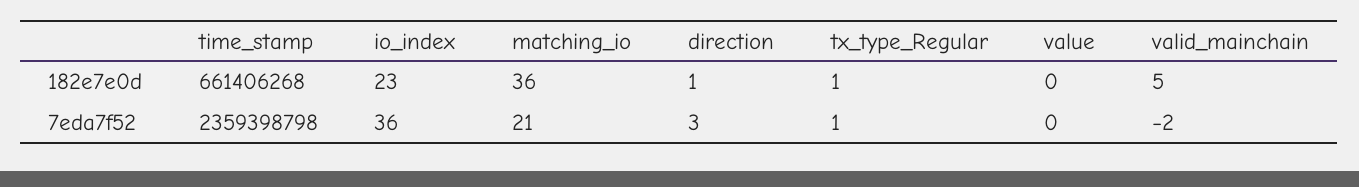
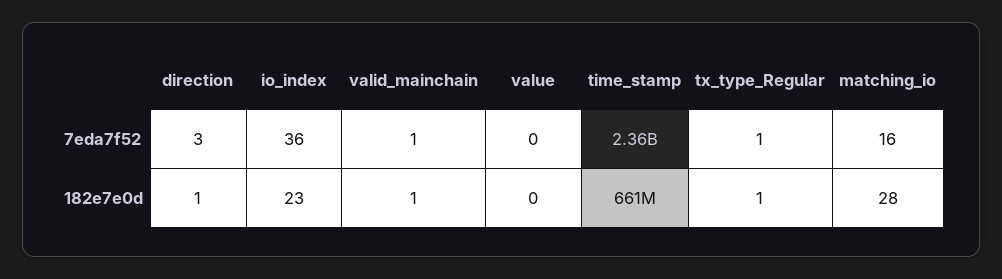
  {
    "time_stamp": {
      "182e7e0d": 661406268,
      "7eda7f52": 2359398798
    },
    "io_index": {
      "182e7e0d": 23,
      "7eda7f52": 36
    },
    "matching_io": {
-     "182e7e0d": 36,
+     "182e7e0d": 28,
-     "7eda7f52": 21
+     "7eda7f52": 16
    },
    "direction": {
      "182e7e0d": 1,
      "7eda7f52": 3
    },
    "tx_type_Regular": {
      "182e7e0d": 1,
      "7eda7f52": 1
    },
    "value": {
      "182e7e0d": 0,
      "7eda7f52": 0
    },
    "valid_mainchain": {
-     "182e7e0d": 5,
+     "182e7e0d": 1,
-     "7eda7f52": -2
+     "7eda7f52": 1
    }
  }

